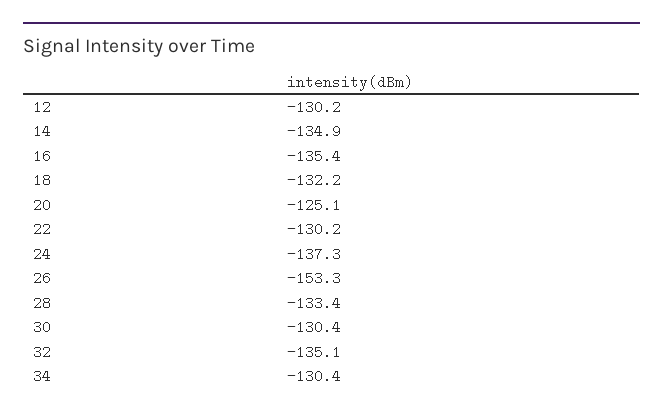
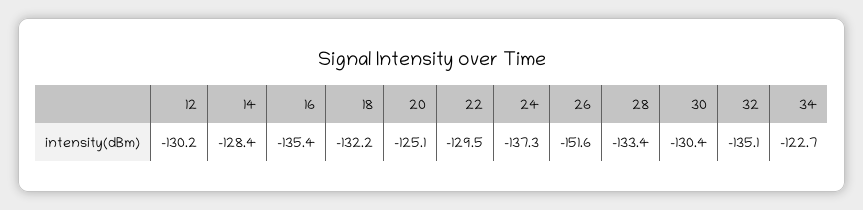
  {
    "12": -130.2,
-   "14": -134.9,
+   "14": -128.4,
    "16": -135.4,
    "18": -132.2,
    "20": -125.1,
-   "22": -130.2,
+   "22": -129.5,
    "24": -137.3,
-   "26": -153.3,
+   "26": -151.6,
    "28": -133.4,
    "30": -130.4,
    "32": -135.1,
-   "34": -130.4
+   "34": -122.7
  }

